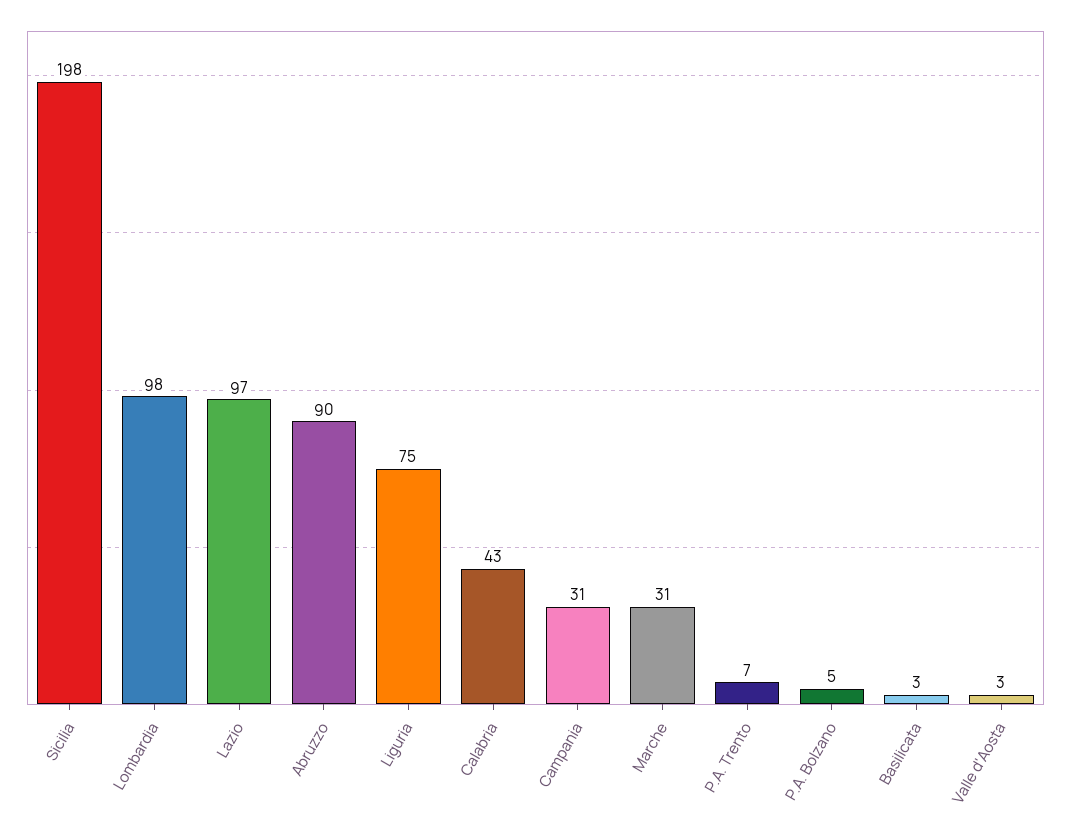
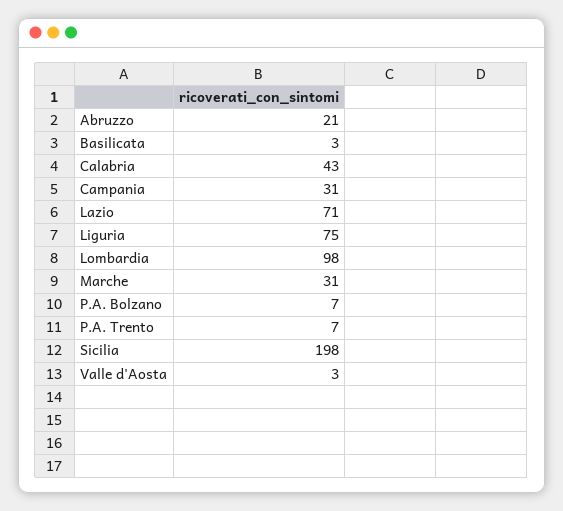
  {
    "Sicilia": 198,
    "Lombardia": 98,
-   "Lazio": 97,
+   "Lazio": 71,
-   "Abruzzo": 90,
+   "Abruzzo": 21,
    "Liguria": 75,
    "Calabria": 43,
    "Campania": 31,
    "Marche": 31,
    "P.A. Trento": 7,
-   "P.A. Bolzano": 5,
+   "P.A. Bolzano": 7,
    "Basilicata": 3,
    "Valle d'Aosta": 3
  }

